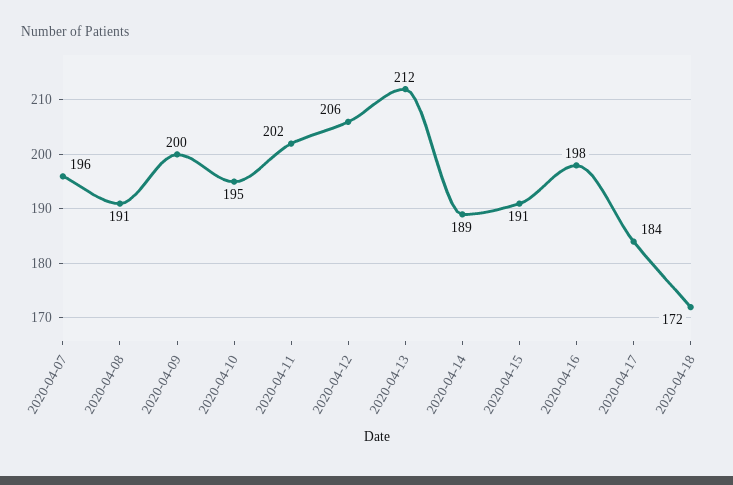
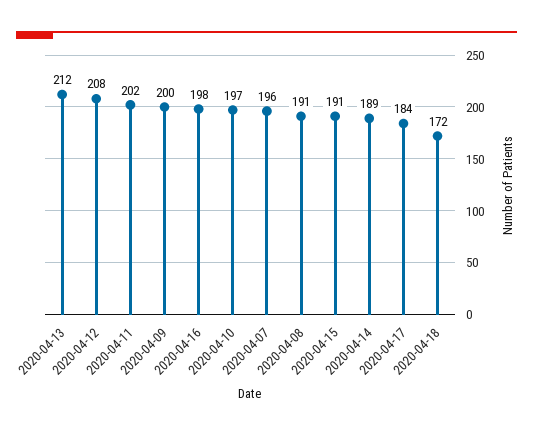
  {
    "2020-04-07": 196,
    "2020-04-08": 191,
    "2020-04-09": 200,
-   "2020-04-10": 195,
+   "2020-04-10": 197,
    "2020-04-11": 202,
-   "2020-04-12": 206,
+   "2020-04-12": 208,
    "2020-04-13": 212,
    "2020-04-14": 189,
    "2020-04-15": 191,
    "2020-04-16": 198,
    "2020-04-17": 184,
    "2020-04-18": 172
  }

